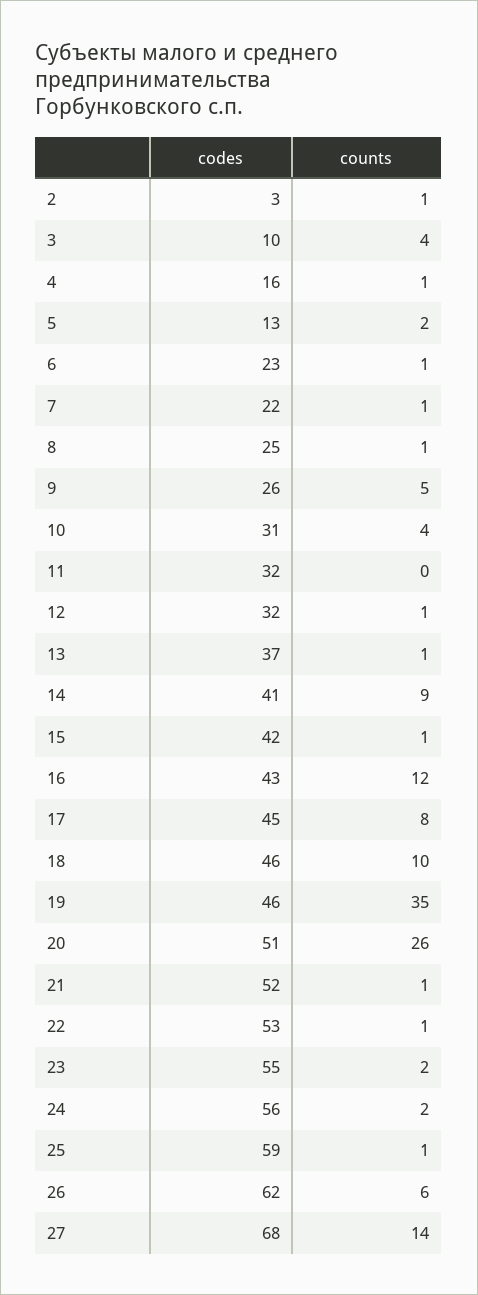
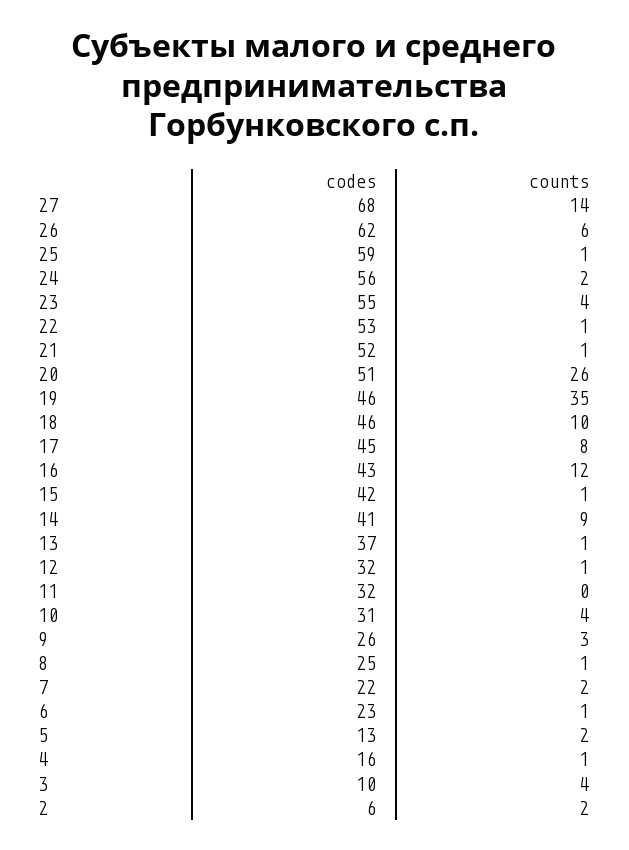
  {
    "codes": {
-     "2": 3,
+     "2": 6,
      "3": 10,
      "4": 16,
      "5": 13,
      "6": 23,
      "7": 22,
      "8": 25,
      "9": 26,
      "10": 31,
      "11": 32,
      "12": 32,
      "13": 37,
      "14": 41,
      "15": 42,
      "16": 43,
      "17": 45,
      "18": 46,
      "19": 46,
      "20": 51,
      "21": 52,
      "22": 53,
      "23": 55,
      "24": 56,
      "25": 59,
      "26": 62,
      "27": 68
    },
    "counts": {
-     "2": 1,
+     "2": 2,
      "3": 4,
      "4": 1,
      "5": 2,
      "6": 1,
-     "7": 1,
+     "7": 2,
      "8": 1,
-     "9": 5,
+     "9": 3,
      "10": 4,
      "11": 0,
      "12": 1,
      "13": 1,
      "14": 9,
      "15": 1,
      "16": 12,
      "17": 8,
      "18": 10,
      "19": 35,
      "20": 26,
      "21": 1,
      "22": 1,
-     "23": 2,
+     "23": 4,
      "24": 2,
      "25": 1,
      "26": 6,
      "27": 14
    }
  }

